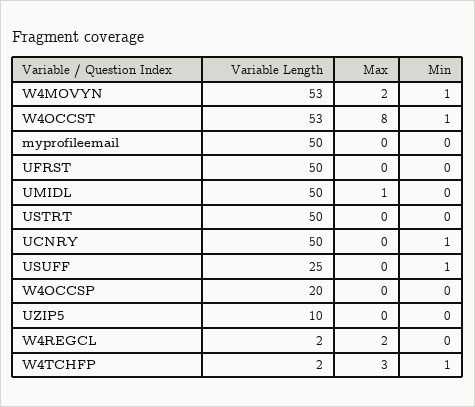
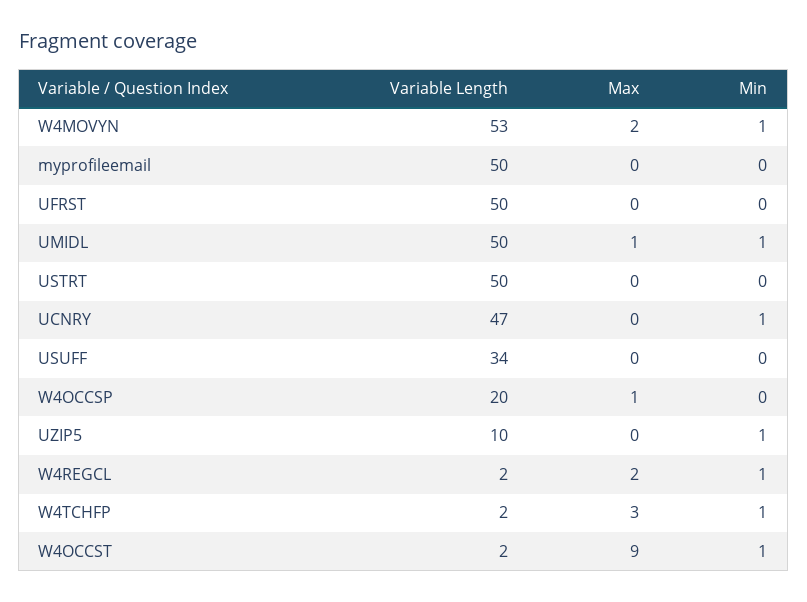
  {
    "Variable Length": {
      "W4MOVYN": 53,
-     "W4OCCST": 53,
+     "W4OCCST": 2,
      "myprofileemail": 50,
      "UFRST": 50,
      "UMIDL": 50,
      "USTRT": 50,
-     "UCNRY": 50,
+     "UCNRY": 47,
-     "USUFF": 25,
+     "USUFF": 34,
      "W4OCCSP": 20,
      "UZIP5": 10,
      "W4REGCL": 2,
      "W4TCHFP": 2
    },
    "Max": {
      "W4MOVYN": 2,
-     "W4OCCST": 8,
+     "W4OCCST": 9,
      "myprofileemail": 0,
      "UFRST": 0,
      "UMIDL": 1,
      "USTRT": 0,
      "UCNRY": 0,
      "USUFF": 0,
-     "W4OCCSP": 0,
+     "W4OCCSP": 1,
      "UZIP5": 0,
      "W4REGCL": 2,
      "W4TCHFP": 3
    },
    "Min": {
      "W4MOVYN": 1,
      "W4OCCST": 1,
      "myprofileemail": 0,
      "UFRST": 0,
-     "UMIDL": 0,
+     "UMIDL": 1,
      "USTRT": 0,
      "UCNRY": 1,
-     "USUFF": 1,
+     "USUFF": 0,
      "W4OCCSP": 0,
-     "UZIP5": 0,
+     "UZIP5": 1,
-     "W4REGCL": 0,
+     "W4REGCL": 1,
      "W4TCHFP": 1
    }
  }

